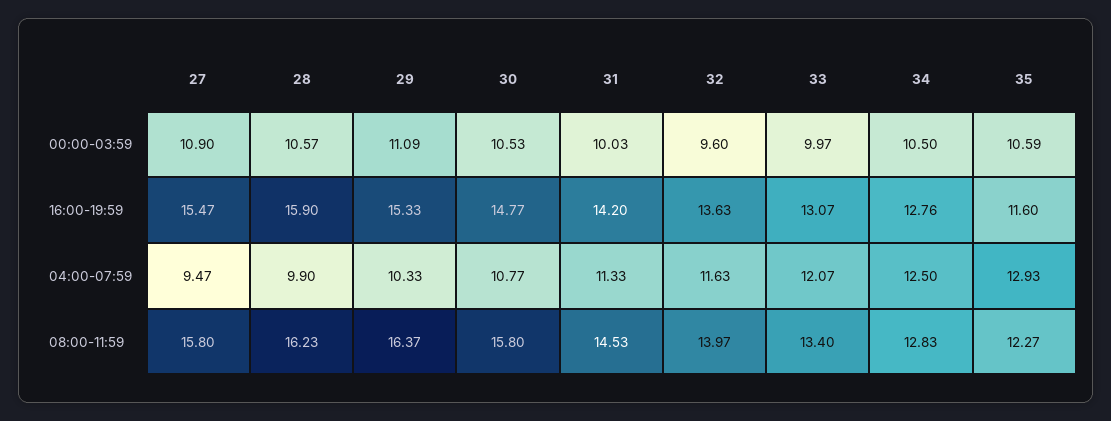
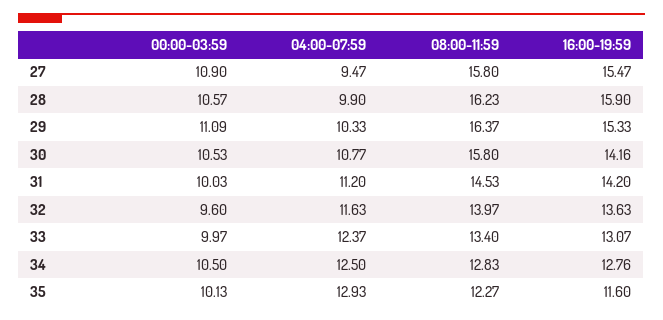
  {
    "27": {
      "00:00-03:59": 10.9,
      "16:00-19:59": 15.47,
      "04:00-07:59": 9.47,
      "08:00-11:59": 15.8
    },
    "28": {
      "00:00-03:59": 10.57,
      "16:00-19:59": 15.9,
      "04:00-07:59": 9.9,
      "08:00-11:59": 16.23
    },
    "29": {
      "00:00-03:59": 11.09,
      "16:00-19:59": 15.33,
      "04:00-07:59": 10.33,
      "08:00-11:59": 16.37
    },
    "30": {
      "00:00-03:59": 10.53,
-     "16:00-19:59": 14.77,
+     "16:00-19:59": 14.16,
      "04:00-07:59": 10.77,
      "08:00-11:59": 15.8
    },
    "31": {
      "00:00-03:59": 10.03,
      "16:00-19:59": 14.2,
-     "04:00-07:59": 11.33,
+     "04:00-07:59": 11.2,
      "08:00-11:59": 14.53
    },
    "32": {
      "00:00-03:59": 9.6,
      "16:00-19:59": 13.63,
      "04:00-07:59": 11.63,
      "08:00-11:59": 13.97
    },
    "33": {
      "00:00-03:59": 9.97,
      "16:00-19:59": 13.07,
-     "04:00-07:59": 12.07,
+     "04:00-07:59": 12.37,
      "08:00-11:59": 13.4
    },
    "34": {
      "00:00-03:59": 10.5,
      "16:00-19:59": 12.76,
      "04:00-07:59": 12.5,
      "08:00-11:59": 12.83
    },
    "35": {
-     "00:00-03:59": 10.59,
+     "00:00-03:59": 10.13,
      "16:00-19:59": 11.6,
      "04:00-07:59": 12.93,
      "08:00-11:59": 12.27
    }
  }

